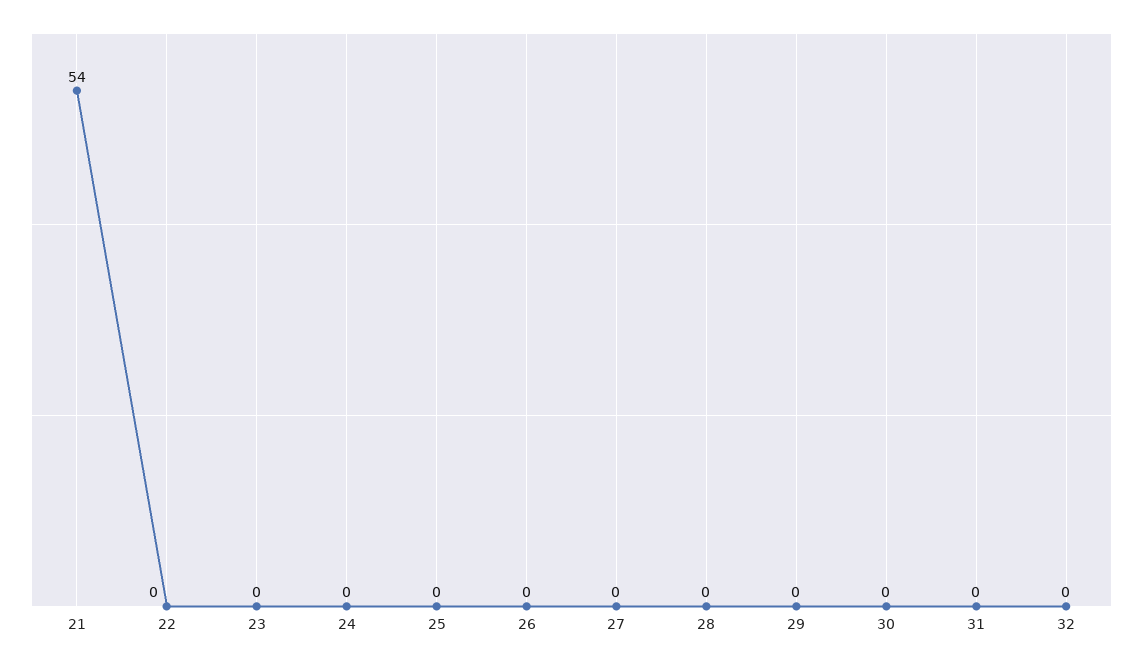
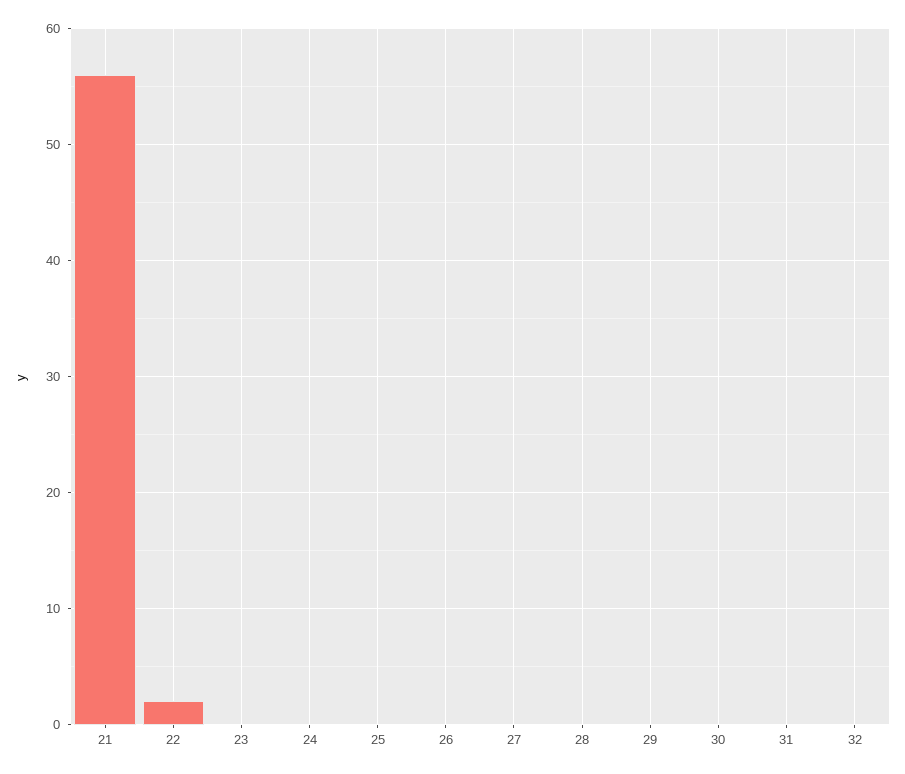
  {
-   "21": 54,
+   "21": 56,
-   "22": 0,
+   "22": 2,
    "23": 0,
    "24": 0,
    "25": 0,
    "26": 0,
    "27": 0,
    "28": 0,
    "29": 0,
    "30": 0,
    "31": 0,
    "32": 0
  }

